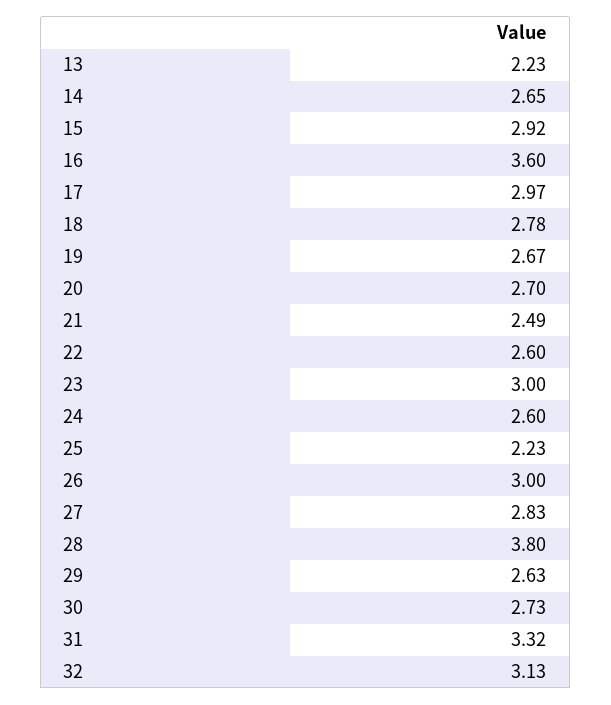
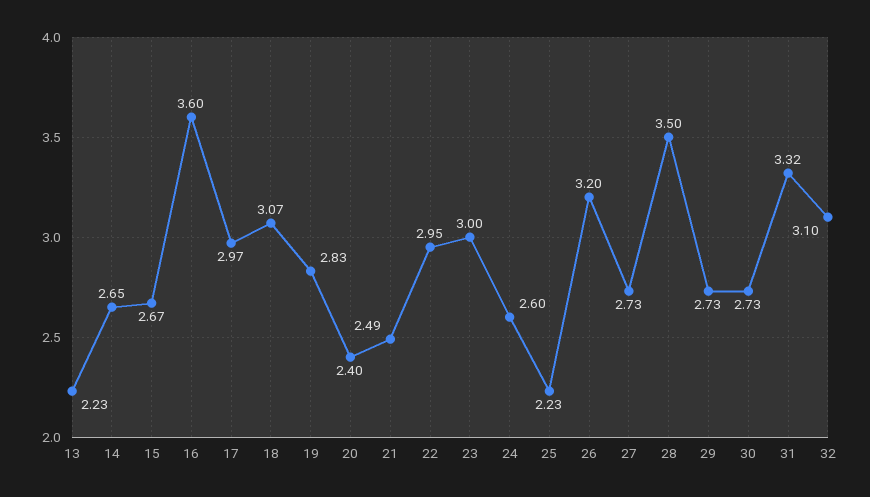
  {
    "13": 2.23,
    "14": 2.65,
-   "15": 2.92,
+   "15": 2.67,
    "16": 3.6,
    "17": 2.97,
-   "18": 2.78,
+   "18": 3.07,
-   "19": 2.67,
+   "19": 2.83,
-   "20": 2.7,
+   "20": 2.4,
    "21": 2.49,
-   "22": 2.6,
+   "22": 2.95,
    "23": 3,
    "24": 2.6,
    "25": 2.23,
-   "26": 3,
+   "26": 3.2,
-   "27": 2.83,
+   "27": 2.73,
-   "28": 3.8,
+   "28": 3.5,
-   "29": 2.63,
+   "29": 2.73,
    "30": 2.73,
    "31": 3.32,
-   "32": 3.13
+   "32": 3.1
  }

